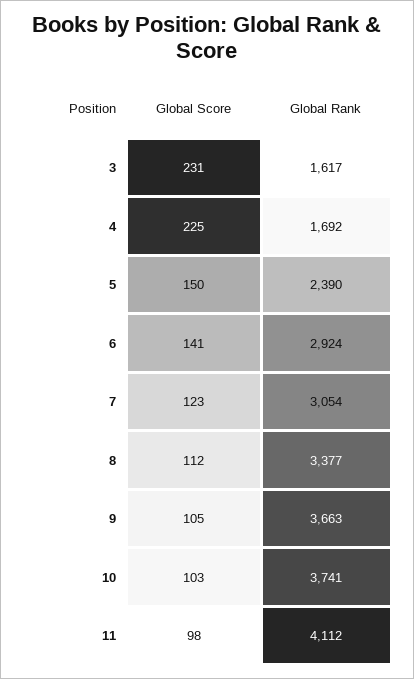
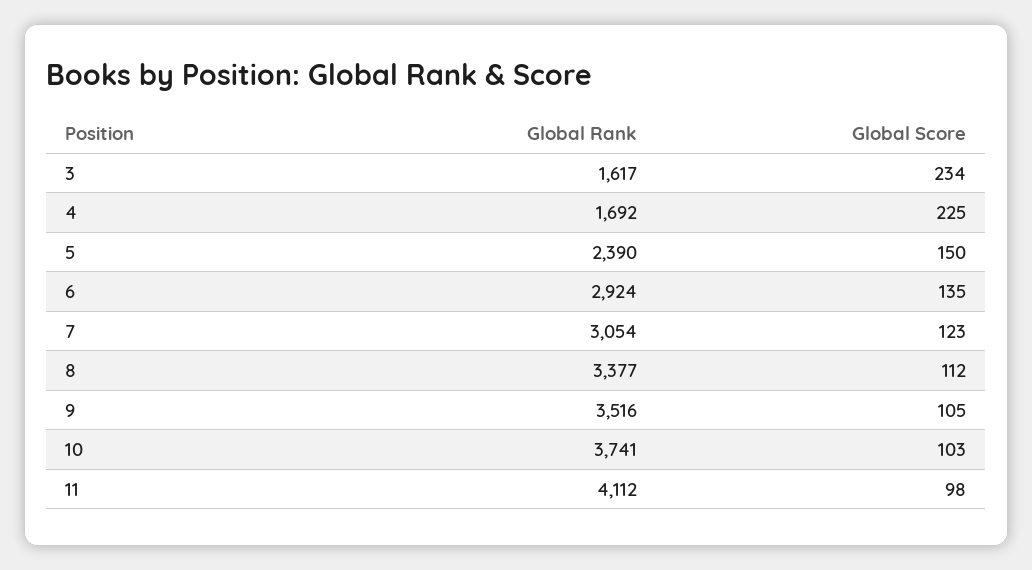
  {
    "Global Score": {
-     "3": 231,
+     "3": 234,
      "4": 225,
      "5": 150,
-     "6": 141,
+     "6": 135,
      "7": 123,
      "8": 112,
      "9": 105,
      "10": 103,
      "11": 98
    },
    "Global Rank": {
      "3": 1617,
      "4": 1692,
      "5": 2390,
      "6": 2924,
      "7": 3054,
      "8": 3377,
-     "9": 3663,
+     "9": 3516,
      "10": 3741,
      "11": 4112
    }
  }

